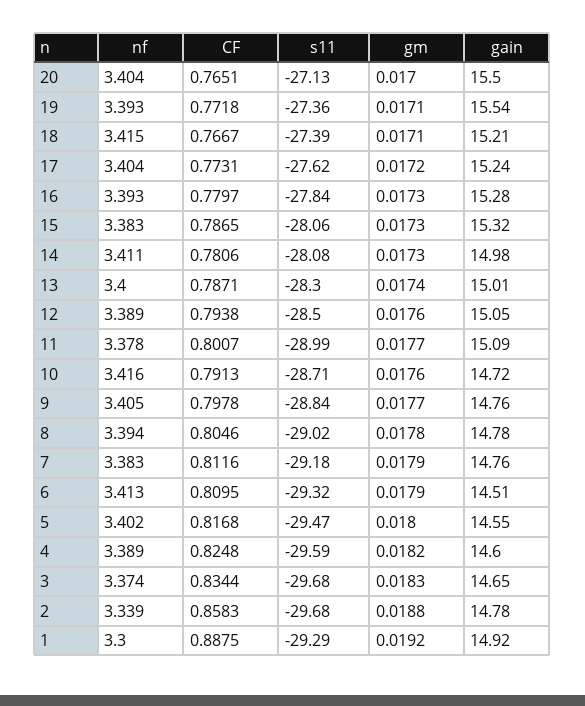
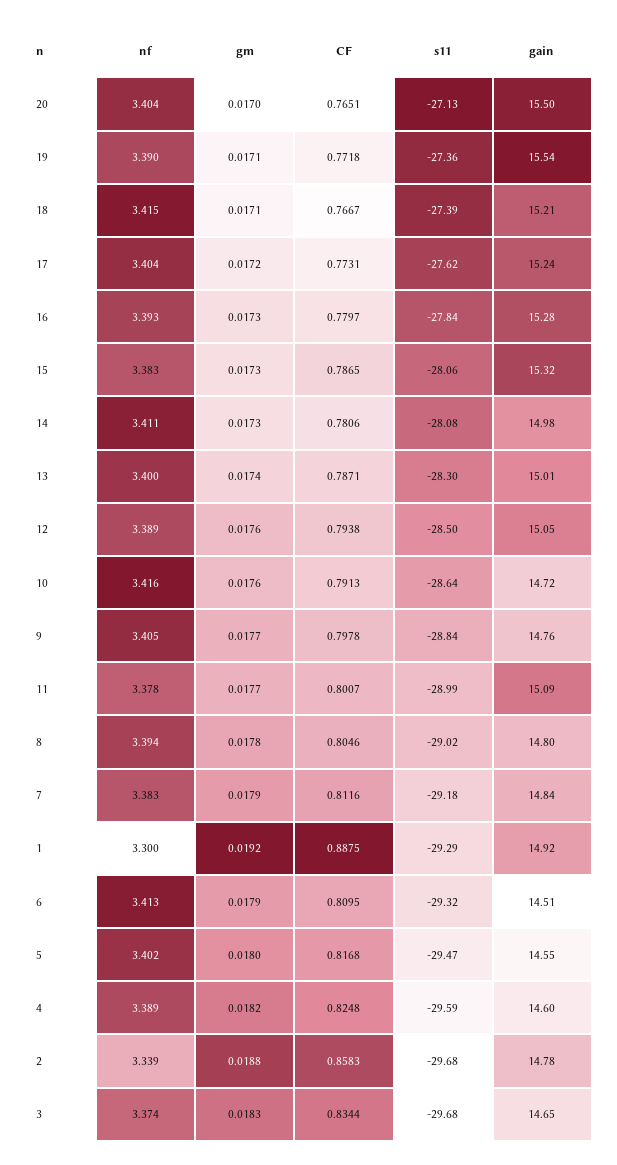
  {
    "nf": {
      "20": 3.404,
-     "19": 3.393,
+     "19": 3.39,
      "18": 3.415,
      "17": 3.404,
      "16": 3.393,
      "15": 3.383,
      "14": 3.411,
      "13": 3.4,
      "12": 3.389,
      "11": 3.378,
      "10": 3.416,
      "9": 3.405,
      "8": 3.394,
      "7": 3.383,
      "6": 3.413,
      "5": 3.402,
      "4": 3.389,
      "3": 3.374,
      "2": 3.339,
      "1": 3.3
    },
    "CF": {
      "20": 0.7651,
      "19": 0.7718,
      "18": 0.7667,
      "17": 0.7731,
      "16": 0.7797,
      "15": 0.7865,
      "14": 0.7806,
      "13": 0.7871,
      "12": 0.7938,
      "11": 0.8007,
      "10": 0.7913,
      "9": 0.7978,
      "8": 0.8046,
      "7": 0.8116,
      "6": 0.8095,
      "5": 0.8168,
      "4": 0.8248,
      "3": 0.8344,
      "2": 0.8583,
      "1": 0.8875
    },
    "s11": {
      "20": -27.13,
      "19": -27.36,
      "18": -27.39,
      "17": -27.62,
      "16": -27.84,
      "15": -28.06,
      "14": -28.08,
      "13": -28.3,
      "12": -28.5,
      "11": -28.99,
-     "10": -28.71,
+     "10": -28.64,
      "9": -28.84,
      "8": -29.02,
      "7": -29.18,
      "6": -29.32,
      "5": -29.47,
      "4": -29.59,
      "3": -29.68,
      "2": -29.68,
      "1": -29.29
    },
    "gm": {
      "20": 0.017,
      "19": 0.0171,
      "18": 0.0171,
      "17": 0.0172,
      "16": 0.0173,
      "15": 0.0173,
      "14": 0.0173,
      "13": 0.0174,
      "12": 0.0176,
      "11": 0.0177,
      "10": 0.0176,
      "9": 0.0177,
      "8": 0.0178,
      "7": 0.0179,
      "6": 0.0179,
      "5": 0.018,
      "4": 0.0182,
      "3": 0.0183,
      "2": 0.0188,
      "1": 0.0192
    },
    "gain": {
      "20": 15.5,
      "19": 15.54,
      "18": 15.21,
      "17": 15.24,
      "16": 15.28,
      "15": 15.32,
      "14": 14.98,
      "13": 15.01,
      "12": 15.05,
      "11": 15.09,
      "10": 14.72,
      "9": 14.76,
-     "8": 14.78,
+     "8": 14.8,
-     "7": 14.76,
+     "7": 14.84,
      "6": 14.51,
      "5": 14.55,
      "4": 14.6,
      "3": 14.65,
      "2": 14.78,
      "1": 14.92
    }
  }

